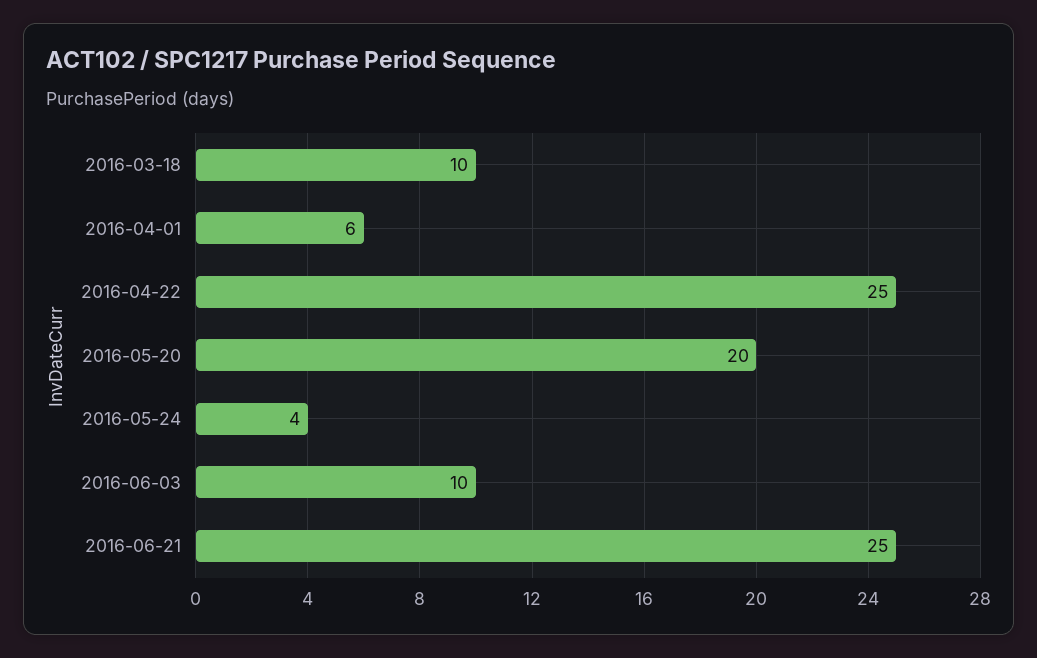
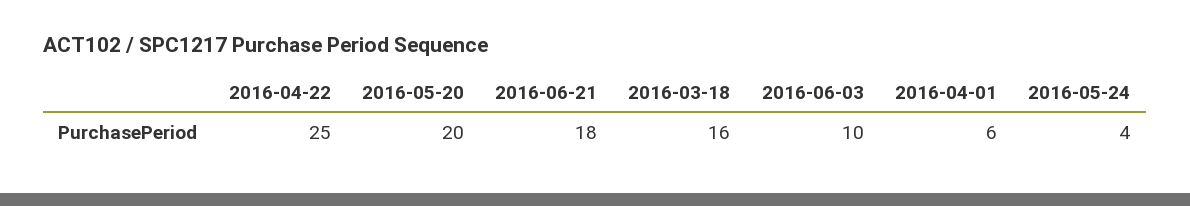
  {
-   "2016-03-18": 10,
+   "2016-03-18": 16,
    "2016-04-01": 6,
    "2016-04-22": 25,
    "2016-05-20": 20,
    "2016-05-24": 4,
    "2016-06-03": 10,
-   "2016-06-21": 25
+   "2016-06-21": 18
  }

